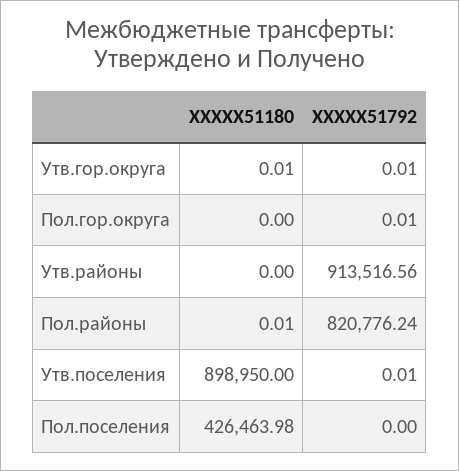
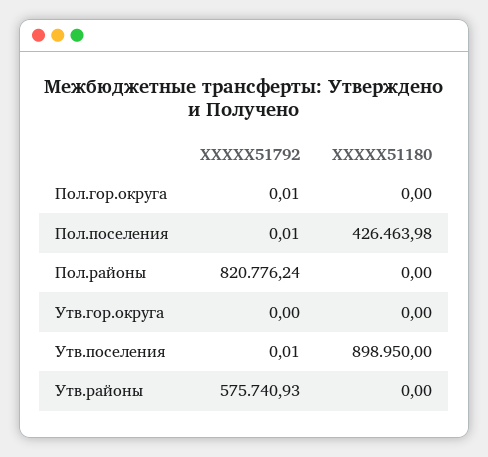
  {
    "XXXXX51180": {
-     "Утв.гор.округа": 0.01,
+     "Утв.гор.округа": 0,
      "Пол.гор.округа": 0,
      "Утв.районы": 0,
-     "Пол.районы": 0.01,
+     "Пол.районы": 0,
      "Утв.поселения": 898950,
      "Пол.поселения": 426463.98
    },
    "XXXXX51792": {
-     "Утв.гор.округа": 0.01,
+     "Утв.гор.округа": 0,
      "Пол.гор.округа": 0.01,
-     "Утв.районы": 913516.56,
+     "Утв.районы": 575740.93,
      "Пол.районы": 820776.24,
      "Утв.поселения": 0.01,
-     "Пол.поселения": 0
+     "Пол.поселения": 0.01
    }
  }

